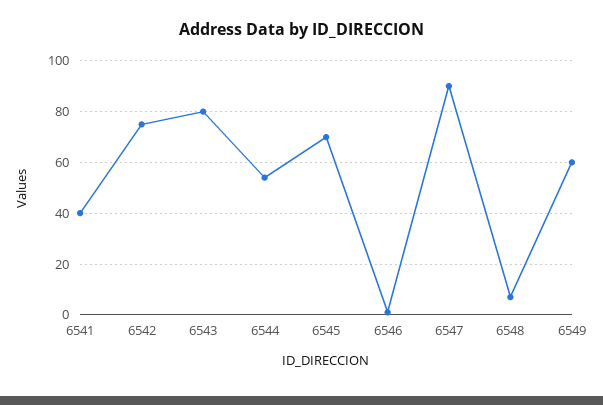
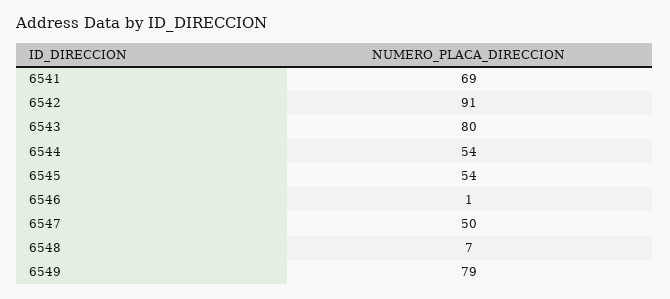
  {
-   "6541": 40,
+   "6541": 69,
-   "6542": 75,
+   "6542": 91,
    "6543": 80,
    "6544": 54,
-   "6545": 70,
+   "6545": 54,
    "6546": 1,
-   "6547": 90,
+   "6547": 50,
    "6548": 7,
-   "6549": 60
+   "6549": 79
  }

